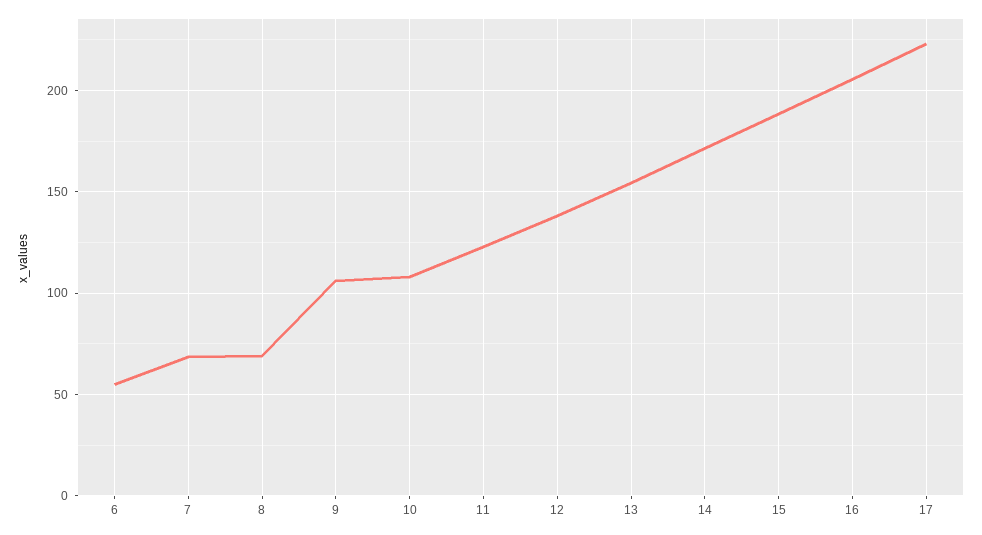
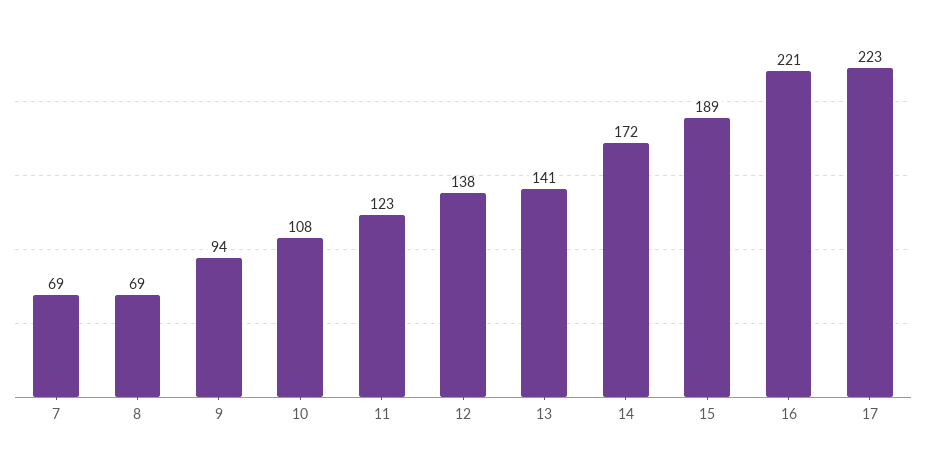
  {
-   "6": 55,
    "7": 69,
    "8": 69,
-   "9": 105,
+   "9": 94,
    "10": 108,
    "11": 123,
    "12": 138,
-   "13": 155,
+   "13": 141,
    "14": 172,
    "15": 189,
-   "16": 205,
+   "16": 221,
    "17": 223
  }

